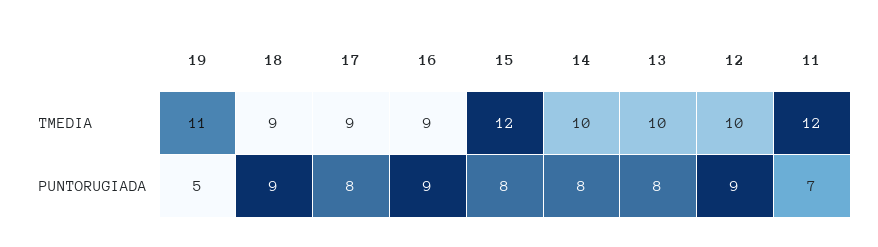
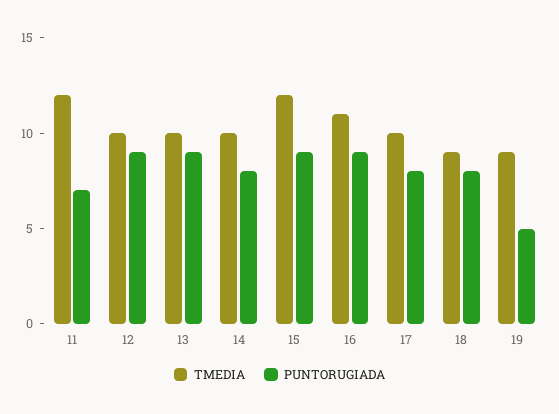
  {
    "TMEDIA": {
-     "19": 11,
+     "19": 9,
      "18": 9,
-     "17": 9,
+     "17": 10,
-     "16": 9,
+     "16": 11,
      "15": 12,
      "14": 10,
      "13": 10,
      "12": 10,
      "11": 12
    },
    "PUNTORUGIADA": {
      "19": 5,
-     "18": 9,
+     "18": 8,
      "17": 8,
      "16": 9,
-     "15": 8,
+     "15": 9,
      "14": 8,
-     "13": 8,
+     "13": 9,
      "12": 9,
      "11": 7
    }
  }

